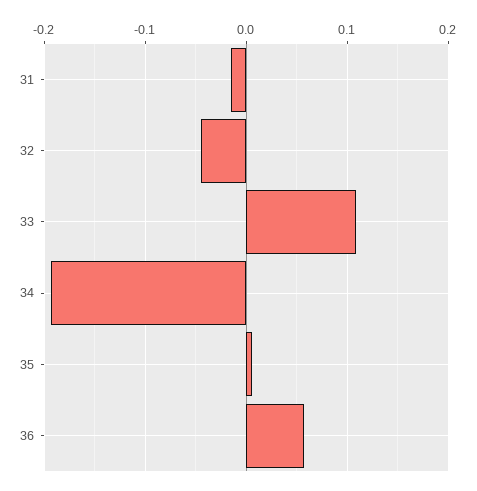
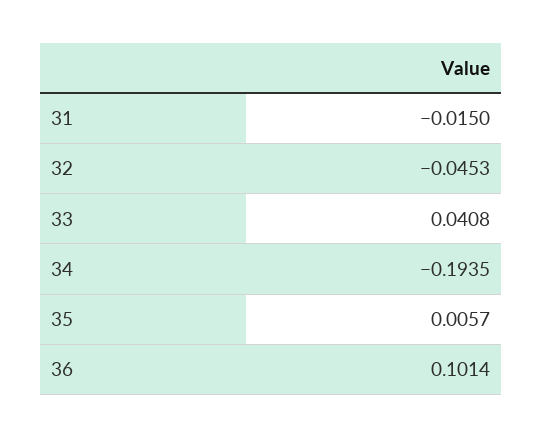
  {
    "31": -0.015,
    "32": -0.0453,
-   "33": 0.11,
+   "33": 0.0408,
    "34": -0.1935,
    "35": 0.0057,
-   "36": 0.06
+   "36": 0.1014
  }

